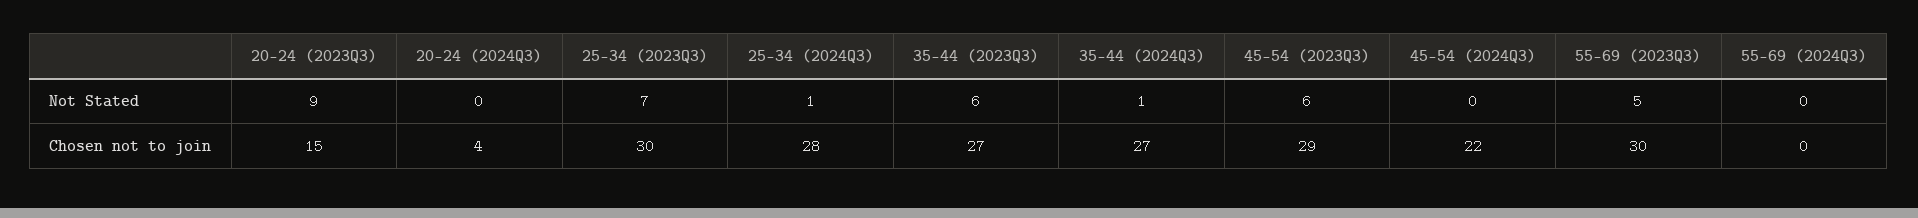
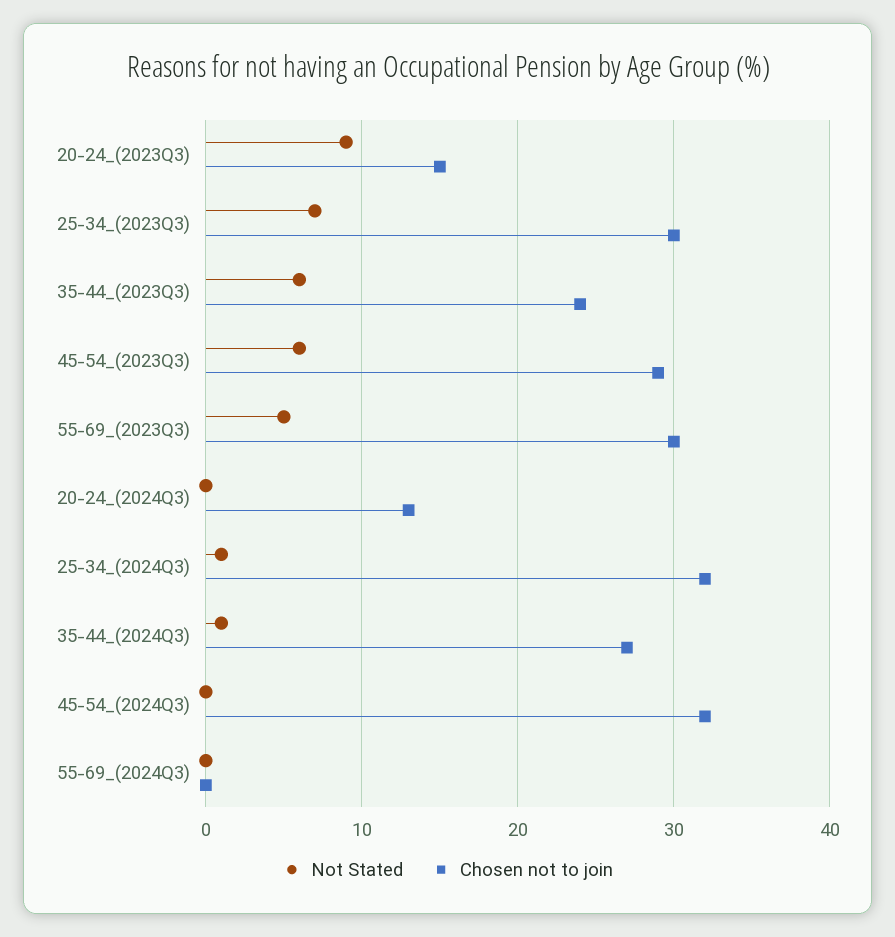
  {
    "Not Stated": {
      "20-24 (2023Q3)": 9,
      "20-24 (2024Q3)": 0,
      "25-34 (2023Q3)": 7,
      "25-34 (2024Q3)": 1,
      "35-44 (2023Q3)": 6,
      "35-44 (2024Q3)": 1,
      "45-54 (2023Q3)": 6,
      "45-54 (2024Q3)": 0,
      "55-69 (2023Q3)": 5,
      "55-69 (2024Q3)": 0
    },
    "Chosen not to join": {
      "20-24 (2023Q3)": 15,
-     "20-24 (2024Q3)": 4,
+     "20-24 (2024Q3)": 13,
      "25-34 (2023Q3)": 30,
-     "25-34 (2024Q3)": 28,
+     "25-34 (2024Q3)": 32,
-     "35-44 (2023Q3)": 27,
+     "35-44 (2023Q3)": 24,
      "35-44 (2024Q3)": 27,
      "45-54 (2023Q3)": 29,
-     "45-54 (2024Q3)": 22,
+     "45-54 (2024Q3)": 32,
      "55-69 (2023Q3)": 30,
      "55-69 (2024Q3)": 0
    }
  }

